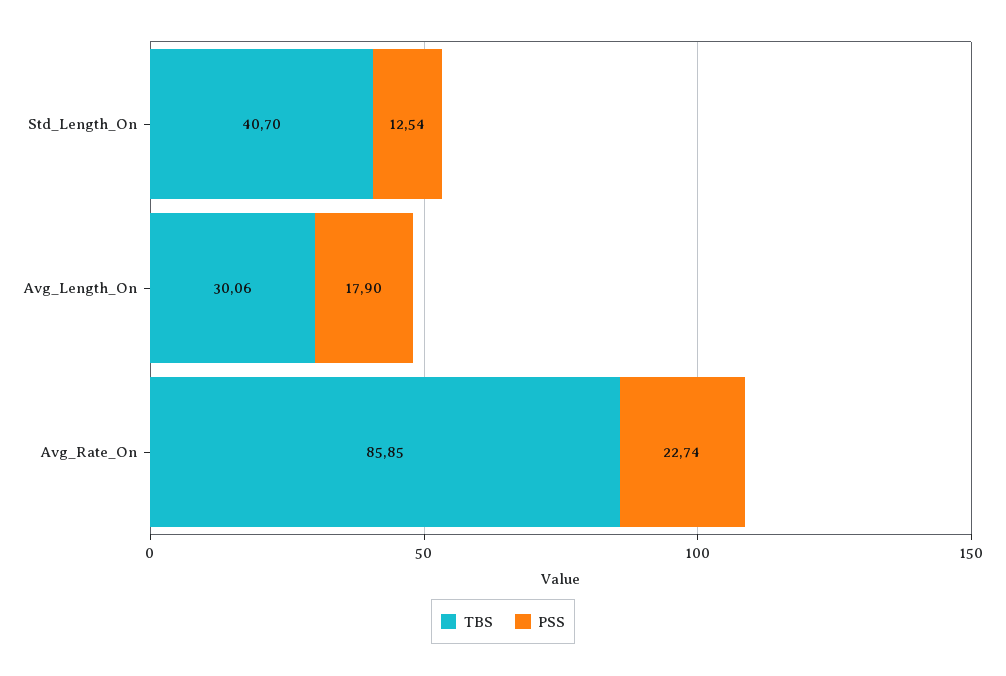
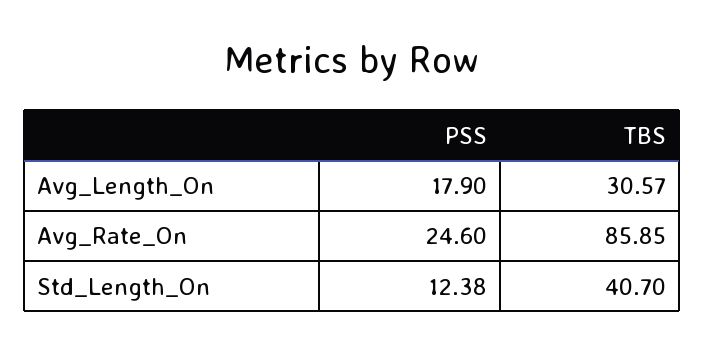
  {
    "TBS": {
      "Std_Length_On": 40.7,
-     "Avg_Length_On": 30.06,
+     "Avg_Length_On": 30.57,
      "Avg_Rate_On": 85.85
    },
    "PSS": {
-     "Std_Length_On": 12.54,
+     "Std_Length_On": 12.38,
      "Avg_Length_On": 17.9,
-     "Avg_Rate_On": 22.74
+     "Avg_Rate_On": 24.6
    }
  }

